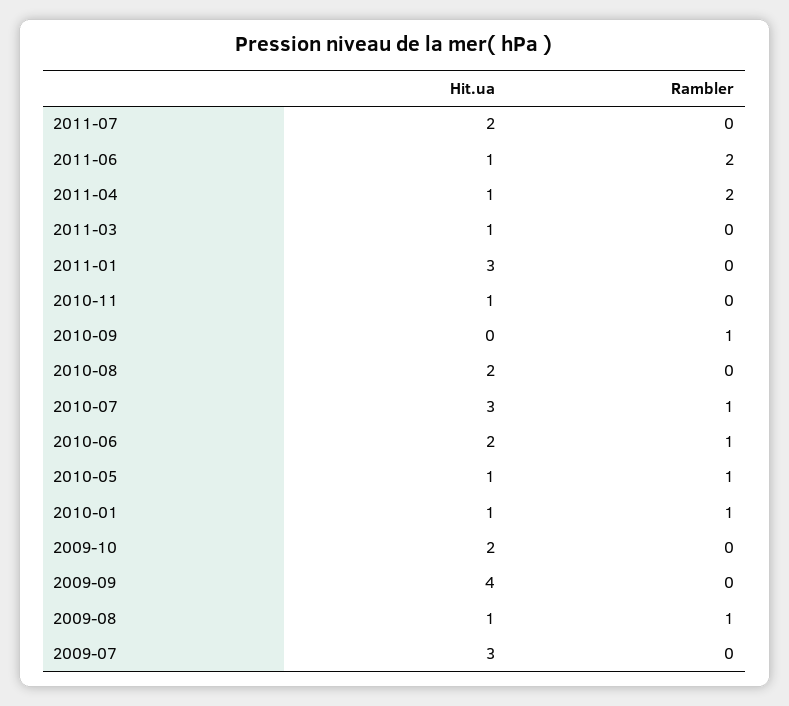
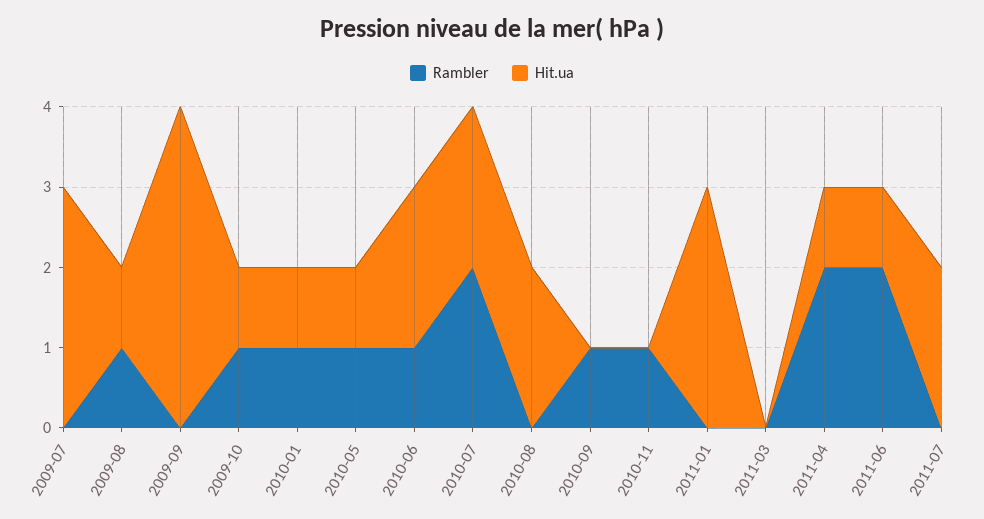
  {
    "Hit.ua": {
      "2011-07": 2,
      "2011-06": 1,
      "2011-04": 1,
-     "2011-03": 1,
+     "2011-03": 0,
      "2011-01": 3,
-     "2010-11": 1,
+     "2010-11": 0,
      "2010-09": 0,
      "2010-08": 2,
-     "2010-07": 3,
+     "2010-07": 2,
      "2010-06": 2,
      "2010-05": 1,
      "2010-01": 1,
-     "2009-10": 2,
+     "2009-10": 1,
      "2009-09": 4,
      "2009-08": 1,
      "2009-07": 3
    },
    "Rambler": {
      "2011-07": 0,
      "2011-06": 2,
      "2011-04": 2,
      "2011-03": 0,
      "2011-01": 0,
-     "2010-11": 0,
+     "2010-11": 1,
      "2010-09": 1,
      "2010-08": 0,
-     "2010-07": 1,
+     "2010-07": 2,
      "2010-06": 1,
      "2010-05": 1,
      "2010-01": 1,
-     "2009-10": 0,
+     "2009-10": 1,
      "2009-09": 0,
      "2009-08": 1,
      "2009-07": 0
    }
  }

